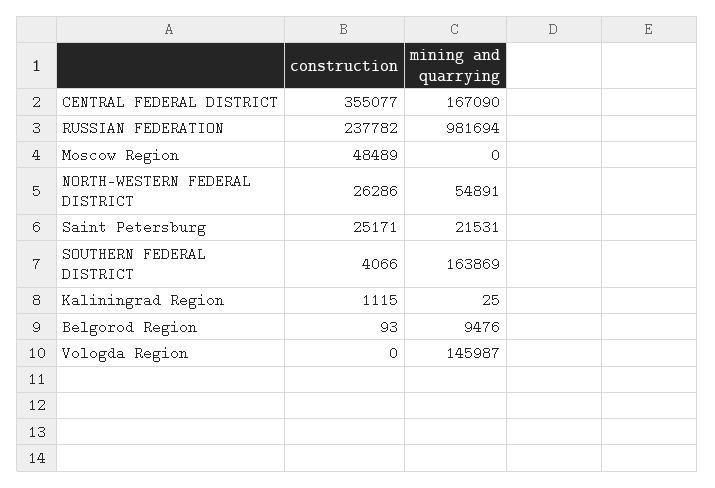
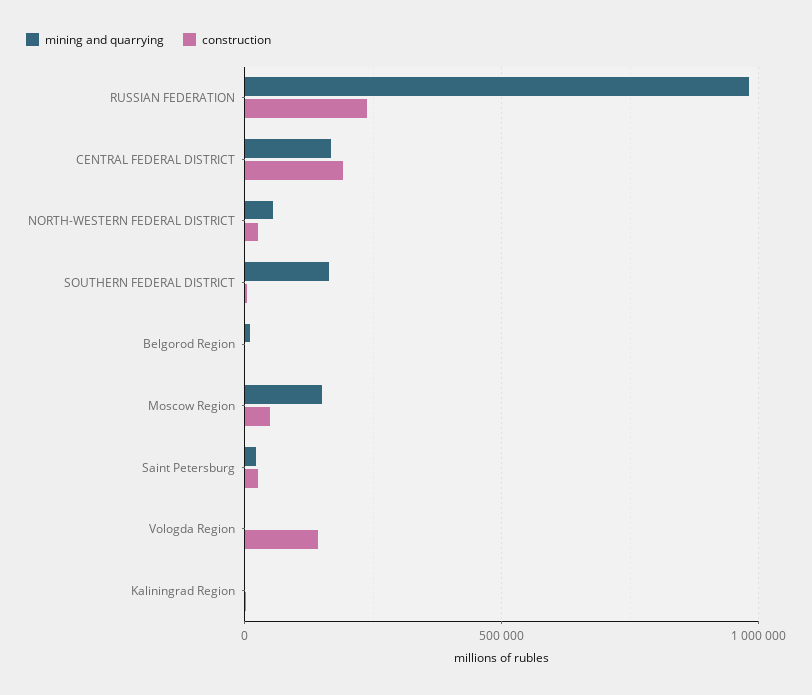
  {
    "construction": {
-     "CENTRAL FEDERAL DISTRICT": 355077,
+     "CENTRAL FEDERAL DISTRICT": 200000,
      "RUSSIAN FEDERATION": 237782,
      "Moscow Region": 48489,
      "NORTH-WESTERN FEDERAL DISTRICT": 26286,
      "Saint Petersburg": 25171,
      "SOUTHERN FEDERAL DISTRICT": 4066,
      "Kaliningrad Region": 1115,
      "Belgorod Region": 93,
-     "Vologda Region": 0
+     "Vologda Region": 150000
    },
    "mining and quarrying": {
      "CENTRAL FEDERAL DISTRICT": 167090,
      "RUSSIAN FEDERATION": 981694,
-     "Moscow Region": 0,
+     "Moscow Region": 150000,
      "NORTH-WESTERN FEDERAL DISTRICT": 54891,
      "Saint Petersburg": 21531,
      "SOUTHERN FEDERAL DISTRICT": 163869,
      "Kaliningrad Region": 25,
      "Belgorod Region": 9476,
-     "Vologda Region": 145987
+     "Vologda Region": 0
    }
  }

